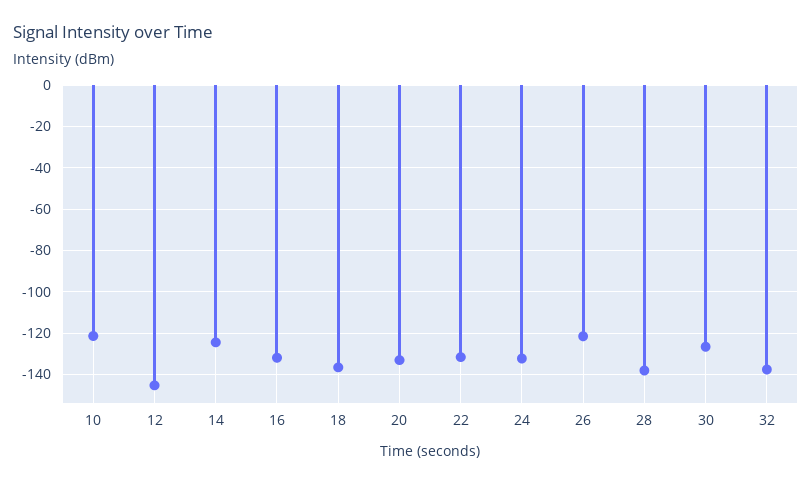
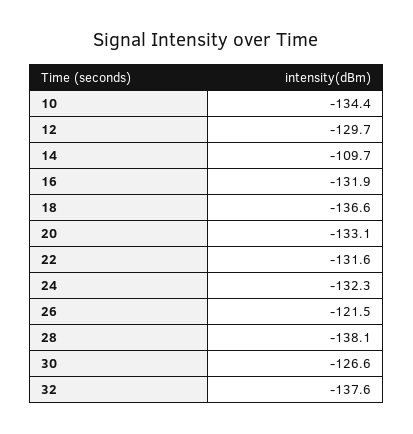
  {
-   "10": -120,
+   "10": -134.4,
-   "12": -145,
+   "12": -129.7,
-   "14": -125,
+   "14": -109.7,
    "16": -131.9,
    "18": -136.6,
    "20": -133.1,
    "22": -131.6,
    "24": -132.3,
    "26": -121.5,
    "28": -138.1,
    "30": -126.6,
    "32": -137.6
  }

